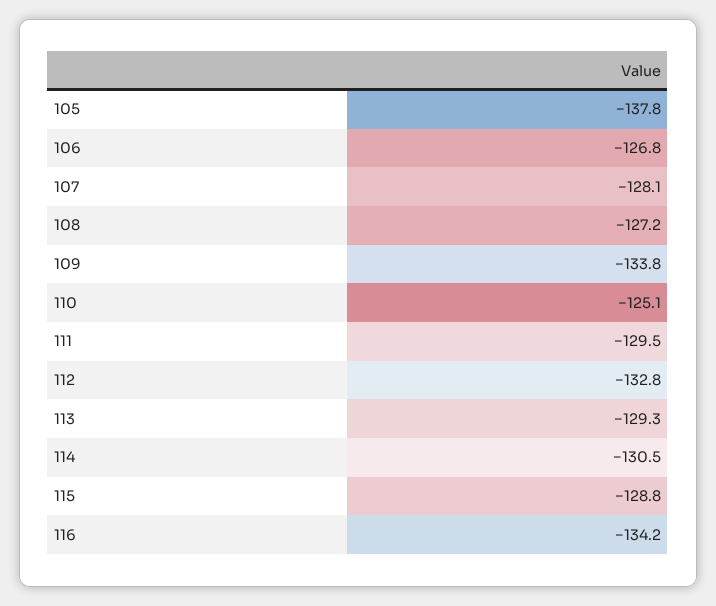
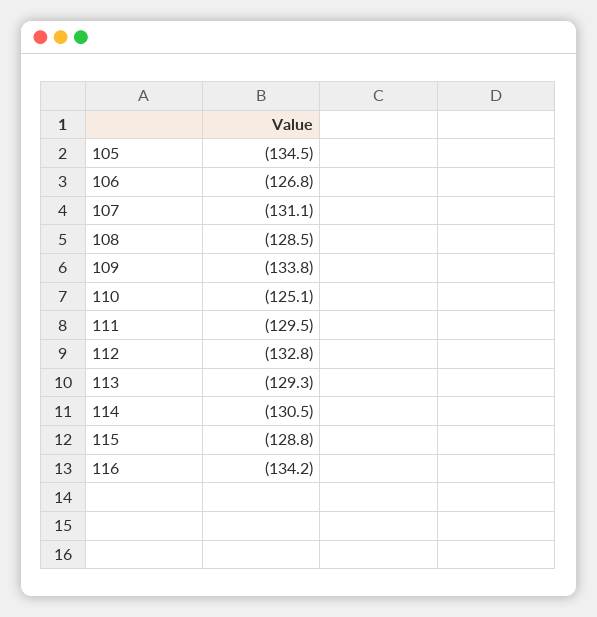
  {
-   "105": -137.8,
+   "105": -134.5,
    "106": -126.8,
-   "107": -128.1,
+   "107": -131.1,
-   "108": -127.2,
+   "108": -128.5,
    "109": -133.8,
    "110": -125.1,
    "111": -129.5,
    "112": -132.8,
    "113": -129.3,
    "114": -130.5,
    "115": -128.8,
    "116": -134.2
  }

